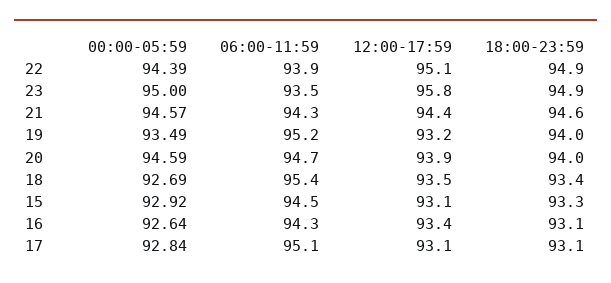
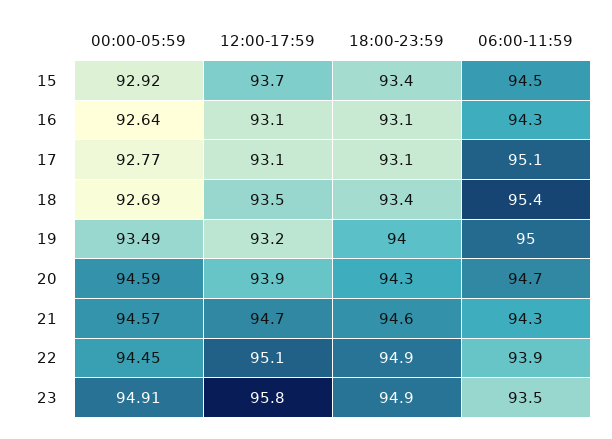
  {
    "00:00-05:59": {
-     "22": 94.39,
+     "22": 94.45,
-     "23": 95,
+     "23": 94.91,
      "21": 94.57,
      "19": 93.49,
      "20": 94.59,
      "18": 92.69,
      "15": 92.92,
      "16": 92.64,
-     "17": 92.84
+     "17": 92.77
    },
    "06:00-11:59": {
      "22": 93.9,
      "23": 93.5,
      "21": 94.3,
-     "19": 95.2,
+     "19": 95,
      "20": 94.7,
      "18": 95.4,
      "15": 94.5,
      "16": 94.3,
      "17": 95.1
    },
    "12:00-17:59": {
      "22": 95.1,
      "23": 95.8,
-     "21": 94.4,
+     "21": 94.7,
      "19": 93.2,
      "20": 93.9,
      "18": 93.5,
-     "15": 93.1,
+     "15": 93.7,
-     "16": 93.4,
+     "16": 93.1,
      "17": 93.1
    },
    "18:00-23:59": {
      "22": 94.9,
      "23": 94.9,
      "21": 94.6,
      "19": 94,
-     "20": 94,
+     "20": 94.3,
      "18": 93.4,
-     "15": 93.3,
+     "15": 93.4,
      "16": 93.1,
      "17": 93.1
    }
  }

